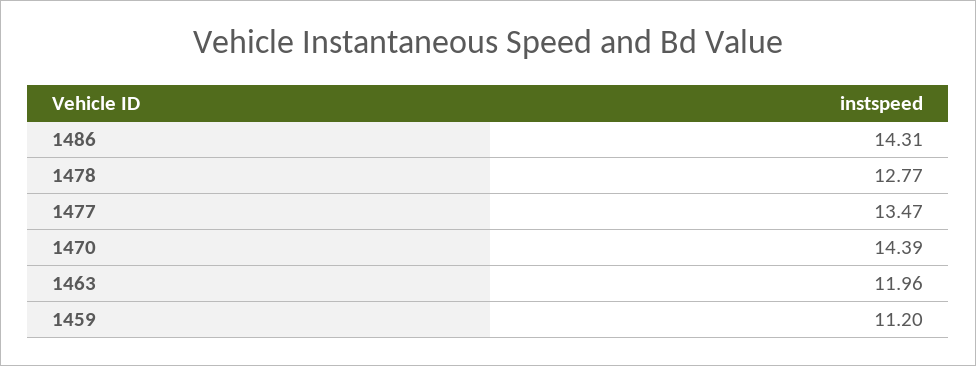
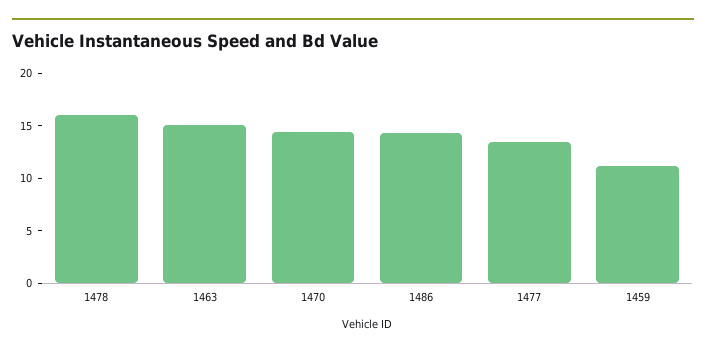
  {
    "1486": 14.31,
-   "1478": 12.77,
+   "1478": 16,
    "1477": 13.47,
    "1470": 14.39,
-   "1463": 11.96,
+   "1463": 15,
    "1459": 11.2
  }

